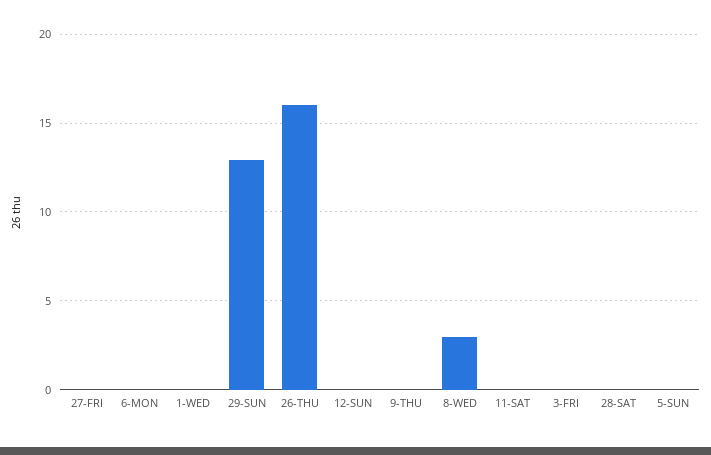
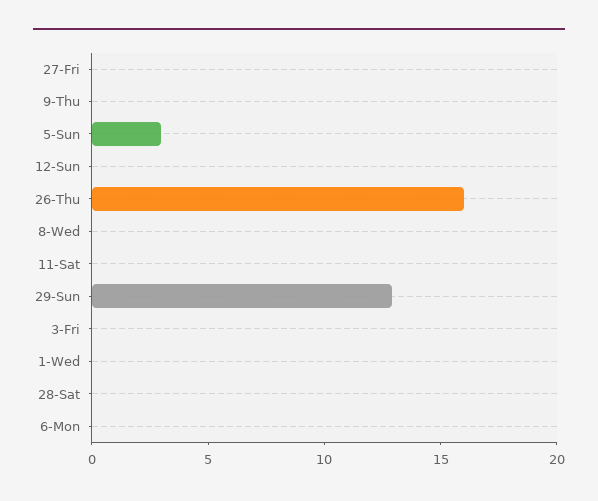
  {
    "27-FRI": 0,
    "6-MON": 0,
    "1-WED": 0,
    "29-SUN": 13,
    "26-THU": 16,
    "12-SUN": 0,
    "9-THU": 0,
-   "8-WED": 3,
+   "8-WED": 0,
    "11-SAT": 0,
    "3-FRI": 0,
    "28-SAT": 0,
-   "5-SUN": 0
+   "5-SUN": 3
  }

